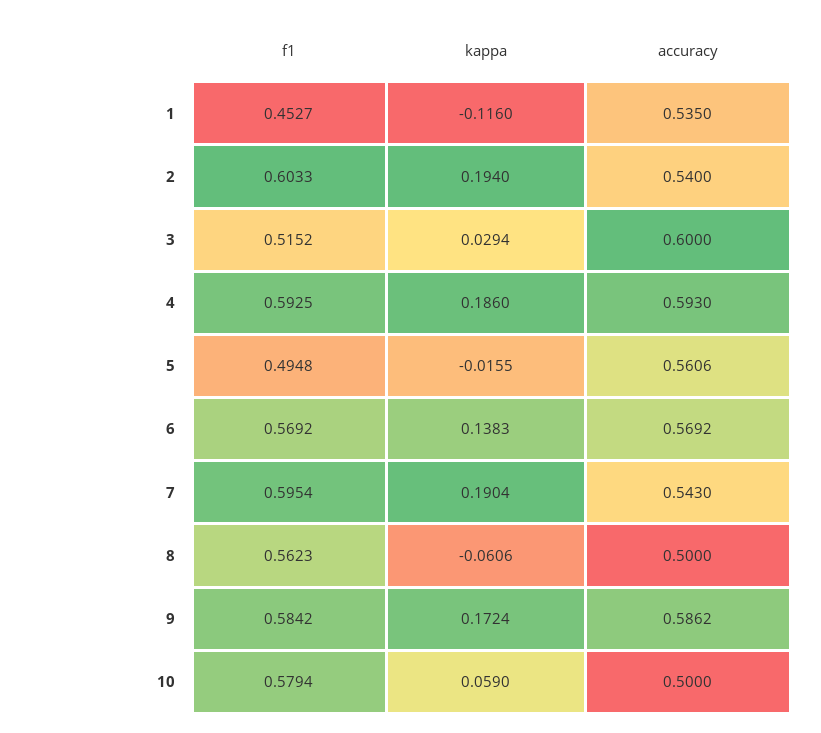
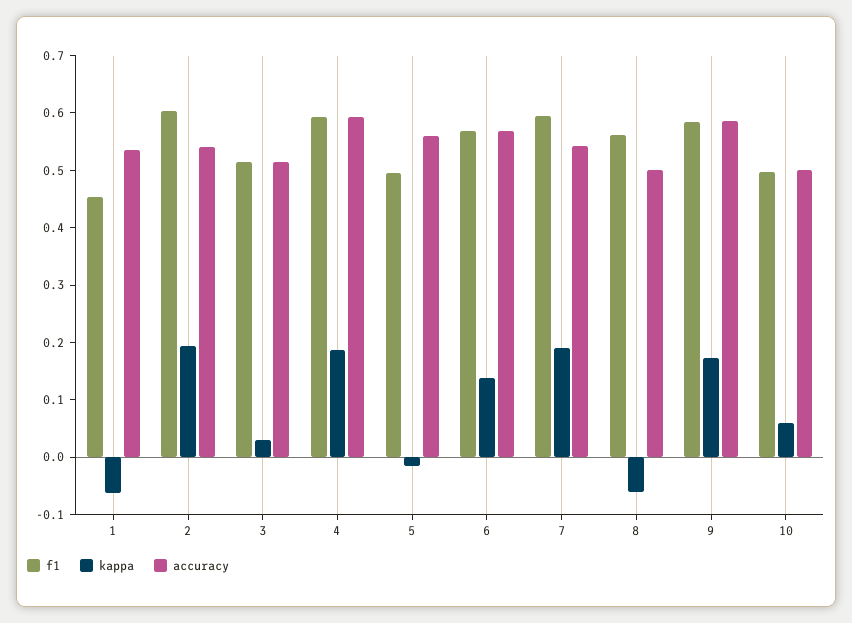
  {
    "f1": {
      "1": 0.4527,
      "2": 0.6033,
      "3": 0.5152,
      "4": 0.5925,
      "5": 0.4948,
      "6": 0.5692,
      "7": 0.5954,
      "8": 0.5623,
      "9": 0.5842,
-     "10": 0.5794
+     "10": 0.5
    },
    "kappa": {
-     "1": -0.116,
+     "1": -0.06,
      "2": 0.194,
      "3": 0.0294,
      "4": 0.186,
      "5": -0.0155,
      "6": 0.1383,
      "7": 0.1904,
      "8": -0.0606,
      "9": 0.1724,
      "10": 0.059
    },
    "accuracy": {
      "1": 0.535,
      "2": 0.54,
-     "3": 0.6,
+     "3": 0.52,
      "4": 0.593,
      "5": 0.5606,
      "6": 0.5692,
      "7": 0.543,
      "8": 0.5,
      "9": 0.5862,
      "10": 0.5
    }
  }

